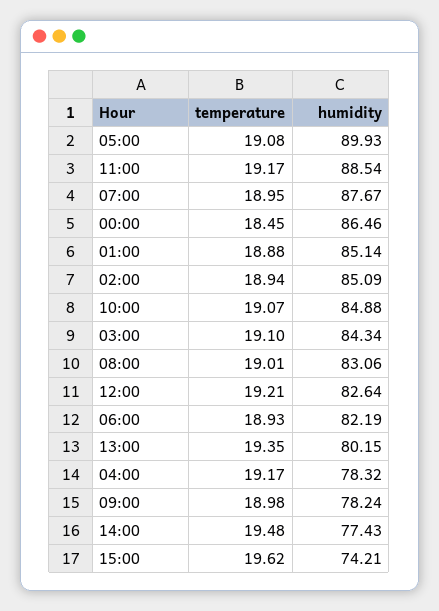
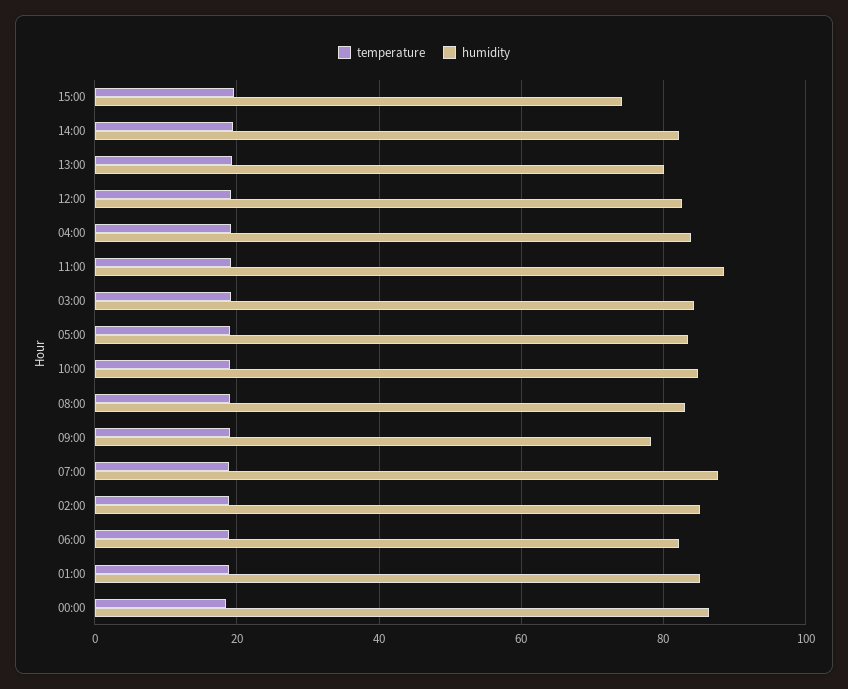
  {
    "temperature": {
      "05:00": 19.08,
      "11:00": 19.17,
      "07:00": 18.95,
      "00:00": 18.45,
      "01:00": 18.88,
      "02:00": 18.94,
      "10:00": 19.07,
      "03:00": 19.1,
      "08:00": 19.01,
      "12:00": 19.21,
      "06:00": 18.93,
      "13:00": 19.35,
      "04:00": 19.17,
      "09:00": 18.98,
      "14:00": 19.48,
      "15:00": 19.62
    },
    "humidity": {
-     "05:00": 89.93,
+     "05:00": 84,
      "11:00": 88.54,
      "07:00": 87.67,
      "00:00": 86.46,
      "01:00": 85.14,
      "02:00": 85.09,
      "10:00": 84.88,
      "03:00": 84.34,
      "08:00": 83.06,
      "12:00": 82.64,
      "06:00": 82.19,
      "13:00": 80.15,
-     "04:00": 78.32,
+     "04:00": 84,
      "09:00": 78.24,
-     "14:00": 77.43,
+     "14:00": 82,
      "15:00": 74.21
    }
  }

